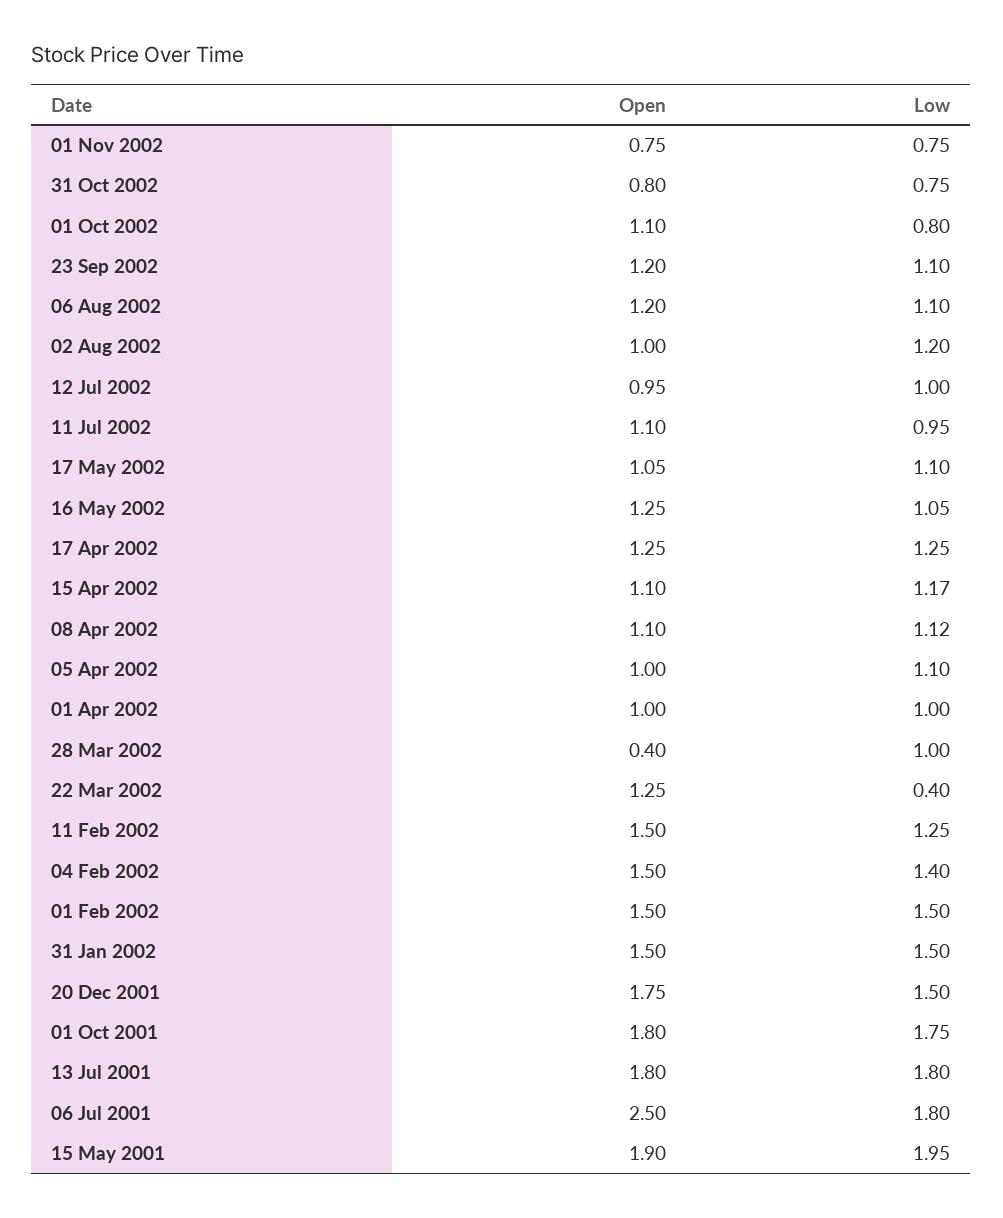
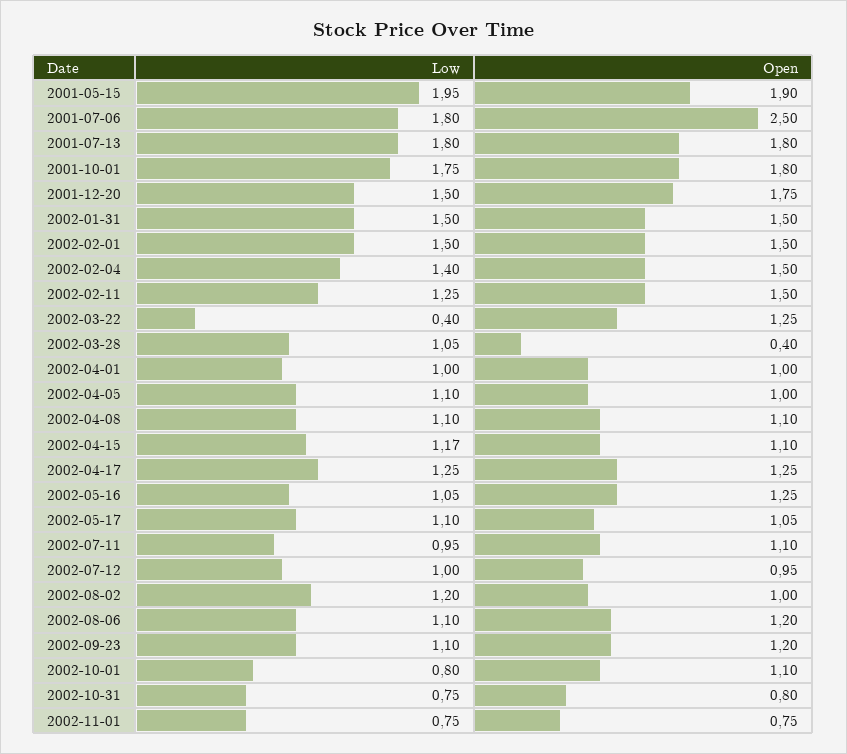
  {
    "Open": {
      "01 Nov 2002": 0.75,
      "31 Oct 2002": 0.8,
      "01 Oct 2002": 1.1,
      "23 Sep 2002": 1.2,
      "06 Aug 2002": 1.2,
      "02 Aug 2002": 1,
      "12 Jul 2002": 0.95,
      "11 Jul 2002": 1.1,
      "17 May 2002": 1.05,
      "16 May 2002": 1.25,
      "17 Apr 2002": 1.25,
      "15 Apr 2002": 1.1,
      "08 Apr 2002": 1.1,
      "05 Apr 2002": 1,
      "01 Apr 2002": 1,
      "28 Mar 2002": 0.4,
      "22 Mar 2002": 1.25,
      "11 Feb 2002": 1.5,
      "04 Feb 2002": 1.5,
      "01 Feb 2002": 1.5,
      "31 Jan 2002": 1.5,
      "20 Dec 2001": 1.75,
      "01 Oct 2001": 1.8,
      "13 Jul 2001": 1.8,
      "06 Jul 2001": 2.5,
      "15 May 2001": 1.9
    },
    "Low": {
      "01 Nov 2002": 0.75,
      "31 Oct 2002": 0.75,
      "01 Oct 2002": 0.8,
      "23 Sep 2002": 1.1,
      "06 Aug 2002": 1.1,
      "02 Aug 2002": 1.2,
      "12 Jul 2002": 1,
      "11 Jul 2002": 0.95,
      "17 May 2002": 1.1,
      "16 May 2002": 1.05,
      "17 Apr 2002": 1.25,
      "15 Apr 2002": 1.17,
-     "08 Apr 2002": 1.12,
+     "08 Apr 2002": 1.1,
      "05 Apr 2002": 1.1,
      "01 Apr 2002": 1,
-     "28 Mar 2002": 1,
+     "28 Mar 2002": 1.05,
      "22 Mar 2002": 0.4,
      "11 Feb 2002": 1.25,
      "04 Feb 2002": 1.4,
      "01 Feb 2002": 1.5,
      "31 Jan 2002": 1.5,
      "20 Dec 2001": 1.5,
      "01 Oct 2001": 1.75,
      "13 Jul 2001": 1.8,
      "06 Jul 2001": 1.8,
      "15 May 2001": 1.95
    }
  }

